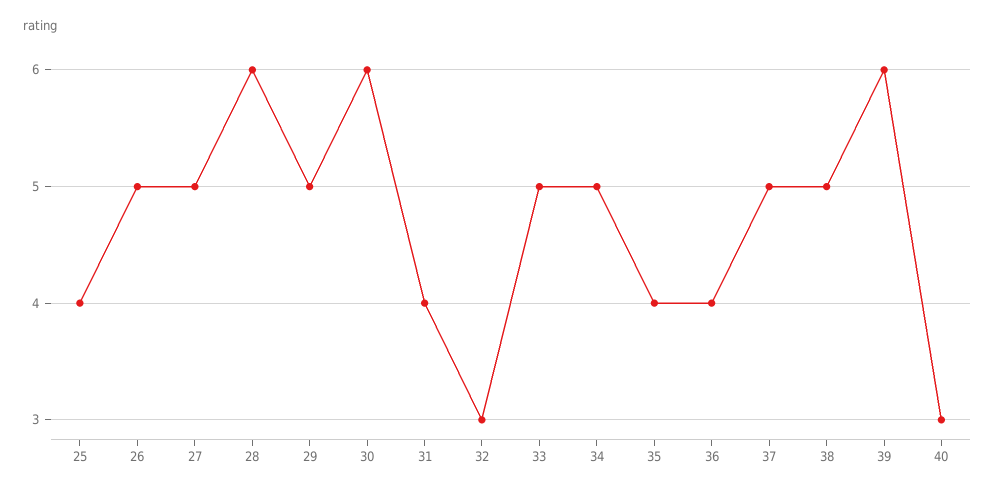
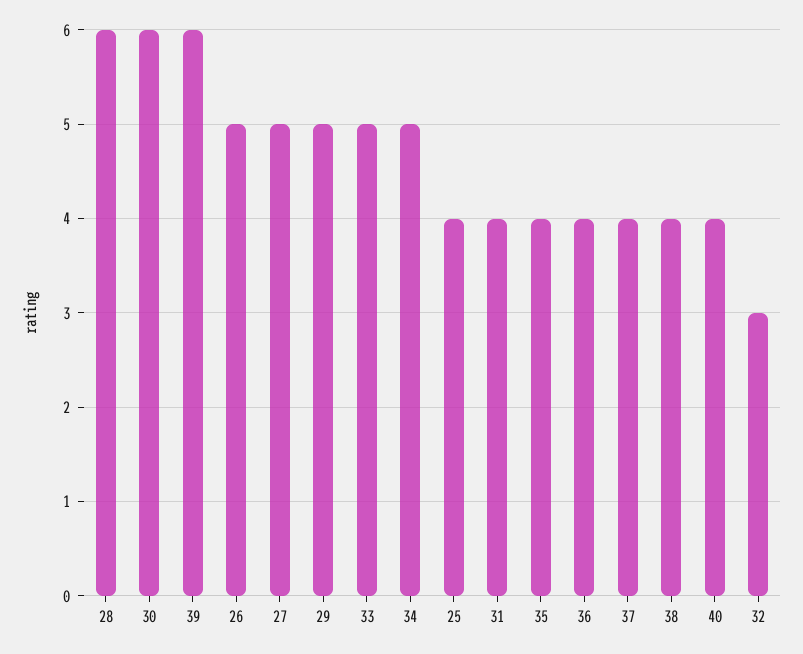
  {
    "25": 4,
    "26": 5,
    "27": 5,
    "28": 6,
    "29": 5,
    "30": 6,
    "31": 4,
    "32": 3,
    "33": 5,
    "34": 5,
    "35": 4,
    "36": 4,
-   "37": 5,
+   "37": 4,
-   "38": 5,
+   "38": 4,
    "39": 6,
-   "40": 3
+   "40": 4
  }

